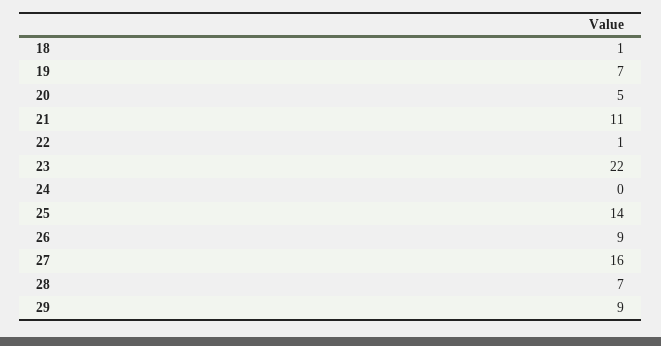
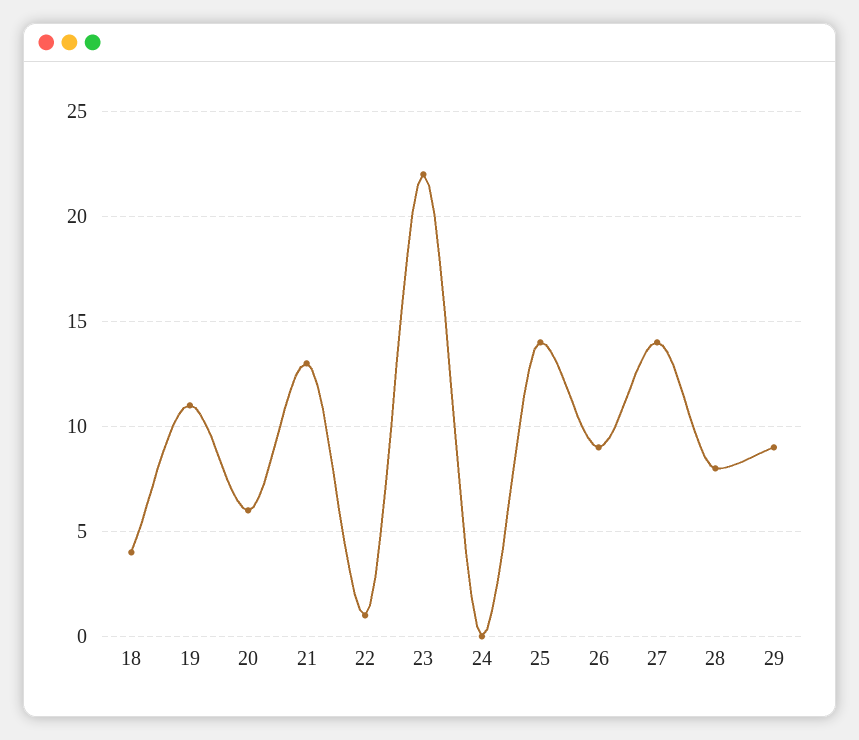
  {
-   "18": 1,
+   "18": 4,
-   "19": 7,
+   "19": 11,
-   "20": 5,
+   "20": 6,
-   "21": 11,
+   "21": 13,
    "22": 1,
    "23": 22,
    "24": 0,
    "25": 14,
    "26": 9,
-   "27": 16,
+   "27": 14,
-   "28": 7,
+   "28": 8,
    "29": 9
  }

